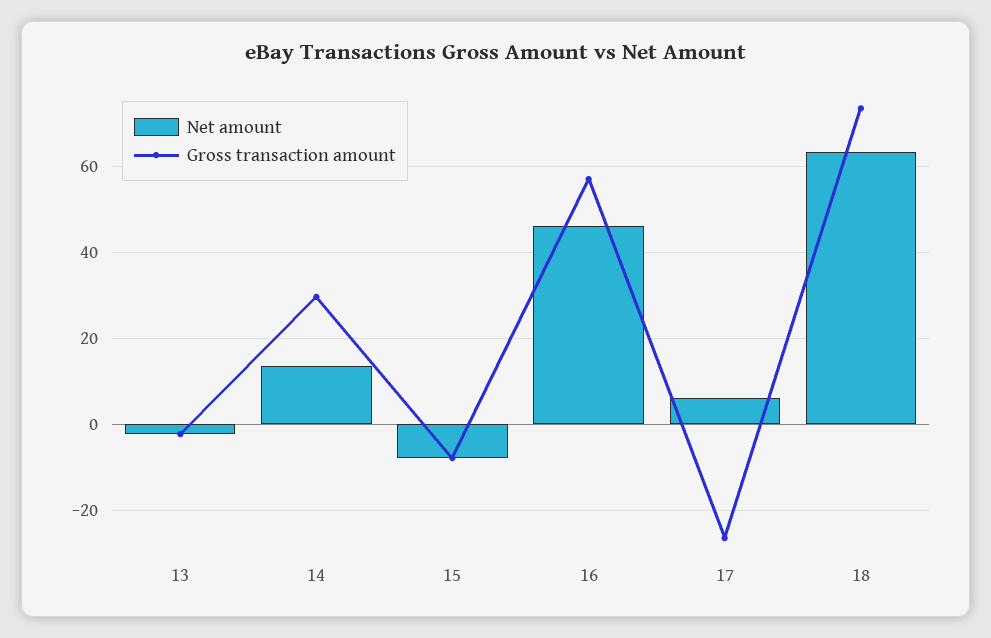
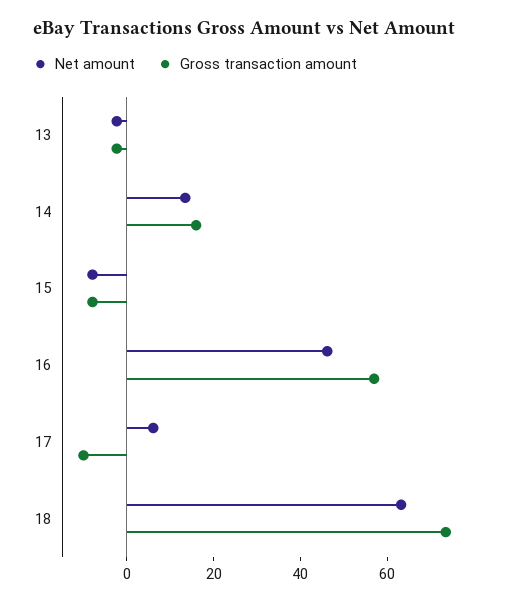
  {
    "Net amount": {
      "13": -2,
      "14": 14,
      "15": -8,
      "16": 46,
      "17": 6,
      "18": 64
    },
    "Gross transaction amount": {
      "13": -2,
-     "14": 30,
+     "14": 15,
      "15": -8,
      "16": 56,
-     "17": -26,
+     "17": -10,
      "18": 74
    }
  }

